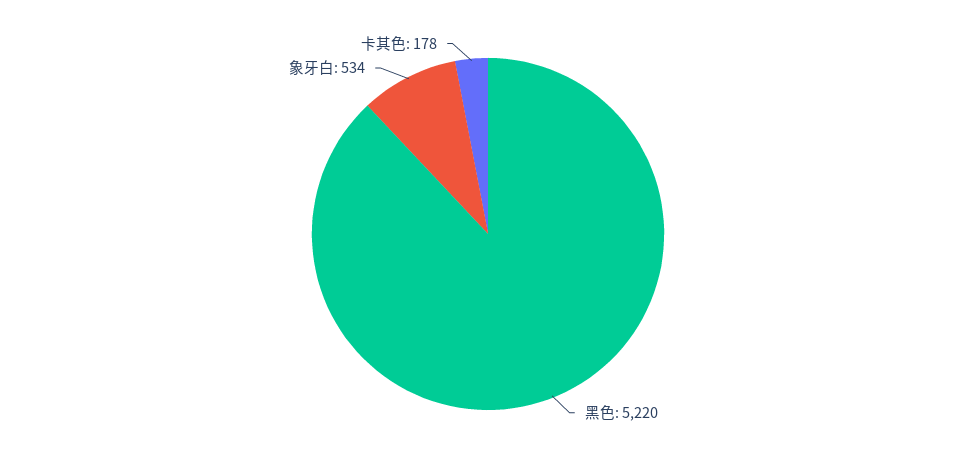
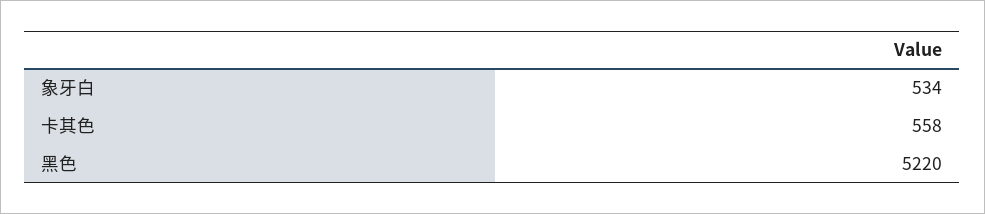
  {
    "黑色": 5220,
    "象牙白": 534,
-   "卡其色": 178
+   "卡其色": 558
  }

